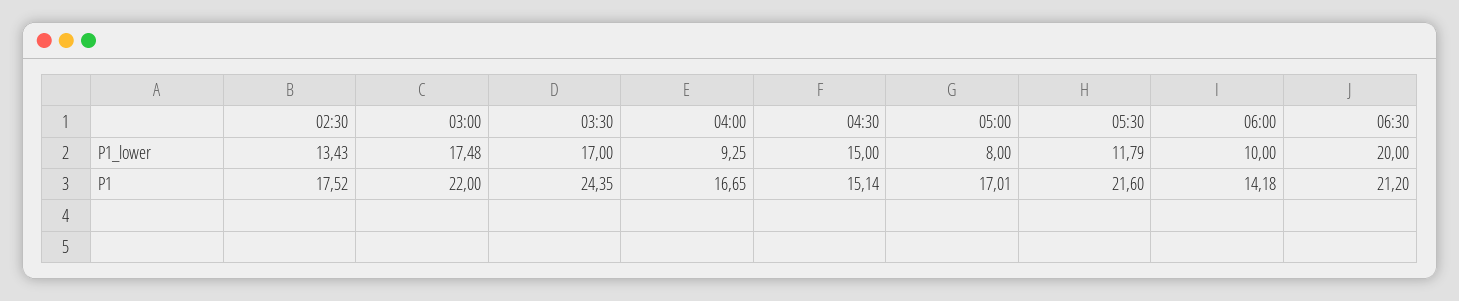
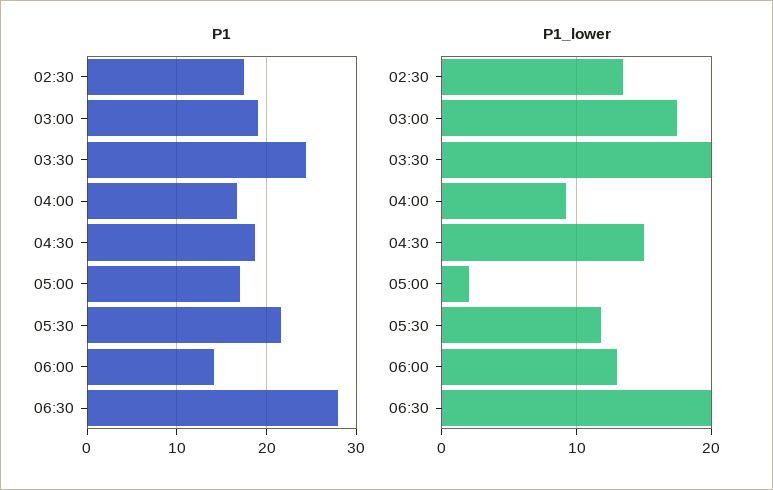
  {
    "P1_lower": {
      "02:30": 13.43,
      "03:00": 17.48,
-     "03:30": 17,
+     "03:30": 20,
      "04:00": 9.25,
      "04:30": 15,
-     "05:00": 8,
+     "05:00": 2,
      "05:30": 11.79,
-     "06:00": 10,
+     "06:00": 13,
      "06:30": 20
    },
    "P1": {
      "02:30": 17.52,
-     "03:00": 22,
+     "03:00": 19,
      "03:30": 24.35,
      "04:00": 16.65,
-     "04:30": 15.14,
+     "04:30": 19,
      "05:00": 17.01,
      "05:30": 21.6,
      "06:00": 14.18,
-     "06:30": 21.2
+     "06:30": 28
    }
  }

